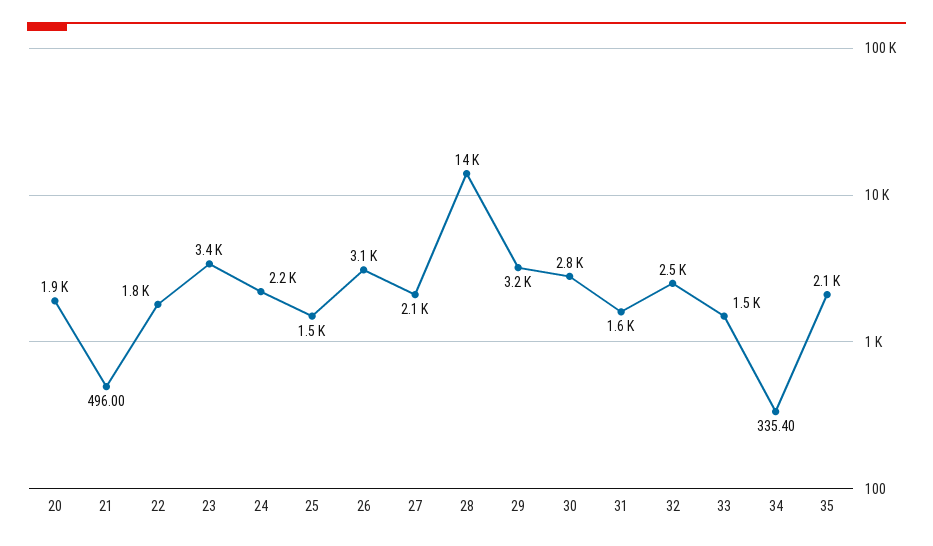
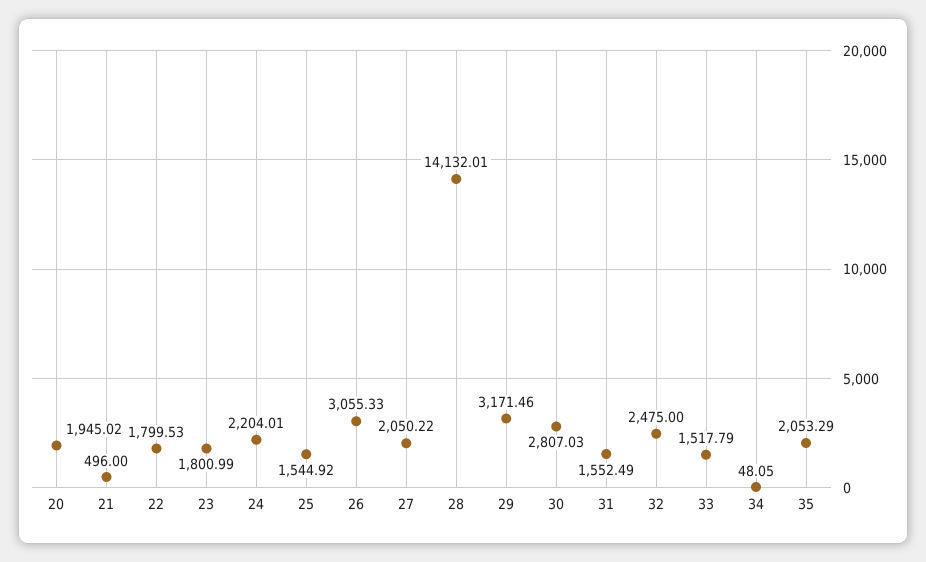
  {
    "20": 1945.02,
    "21": 496,
    "22": 1799.53,
-   "23": 3400,
+   "23": 1800.99,
    "24": 2204.01,
    "25": 1544.92,
    "26": 3055.33,
    "27": 2050.22,
    "28": 14132.01,
    "29": 3171.46,
    "30": 2807.03,
    "31": 1552.49,
    "32": 2475,
    "33": 1517.79,
-   "34": 335.4,
+   "34": 48.05,
    "35": 2053.29
  }

